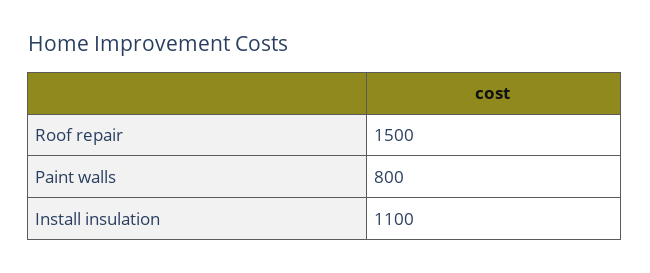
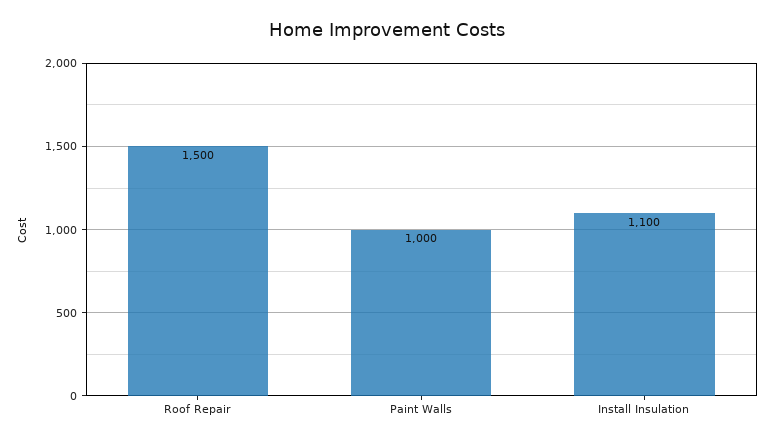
  {
    "Roof repair": 1500,
-   "Paint walls": 800,
+   "Paint walls": 1000,
    "Install insulation": 1100
  }

